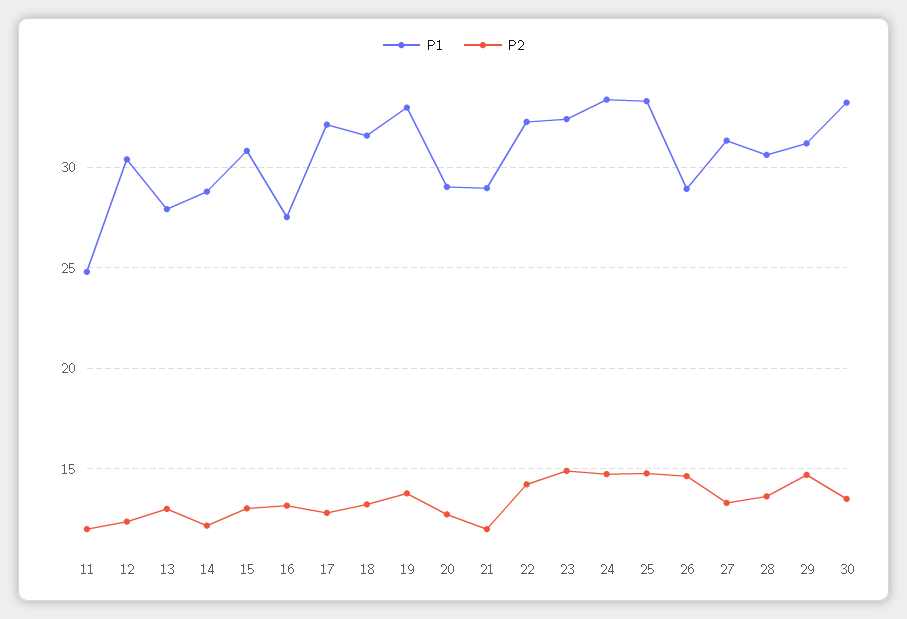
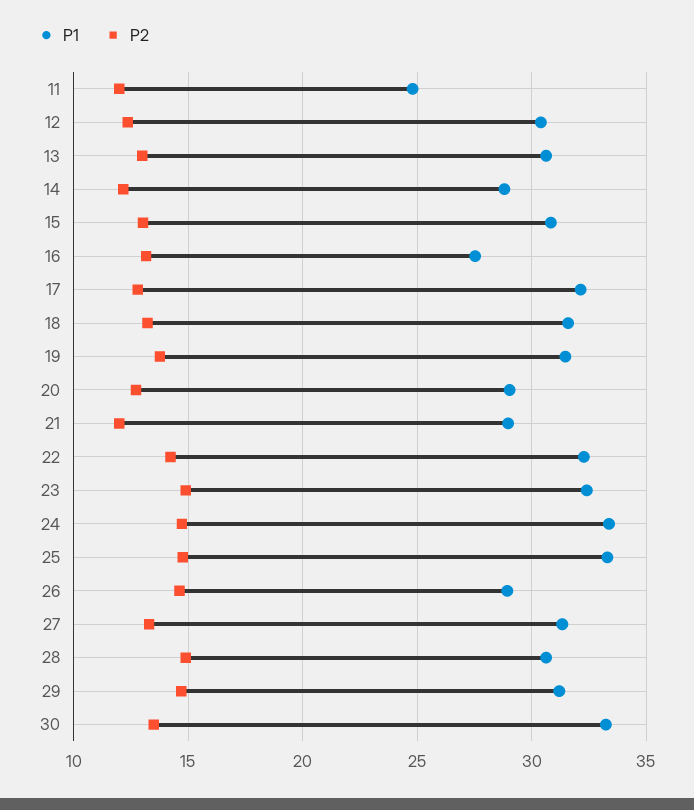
  {
    "P1": {
      "11": 25,
      "12": 30.5,
-     "13": 28,
+     "13": 30.5,
      "14": 29,
      "15": 31,
      "16": 27.5,
      "17": 32,
      "18": 31.5,
-     "19": 33,
+     "19": 31.5,
      "20": 29,
      "21": 29,
      "22": 32.5,
      "23": 32.5,
      "24": 33.5,
      "25": 33.5,
      "26": 29,
      "27": 31.5,
      "28": 30.5,
      "29": 31,
      "30": 33
    },
    "P2": {
      "11": 12,
      "12": 12.5,
      "13": 13,
      "14": 12,
      "15": 13,
      "16": 13,
      "17": 13,
      "18": 13,
      "19": 14,
      "20": 12.5,
      "21": 12,
      "22": 14,
      "23": 15,
      "24": 14.5,
      "25": 15,
      "26": 14.5,
      "27": 13.5,
-     "28": 13.5,
+     "28": 15,
      "29": 14.5,
      "30": 13.5
    }
  }

